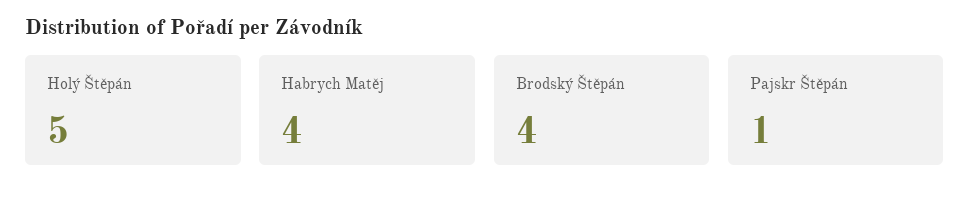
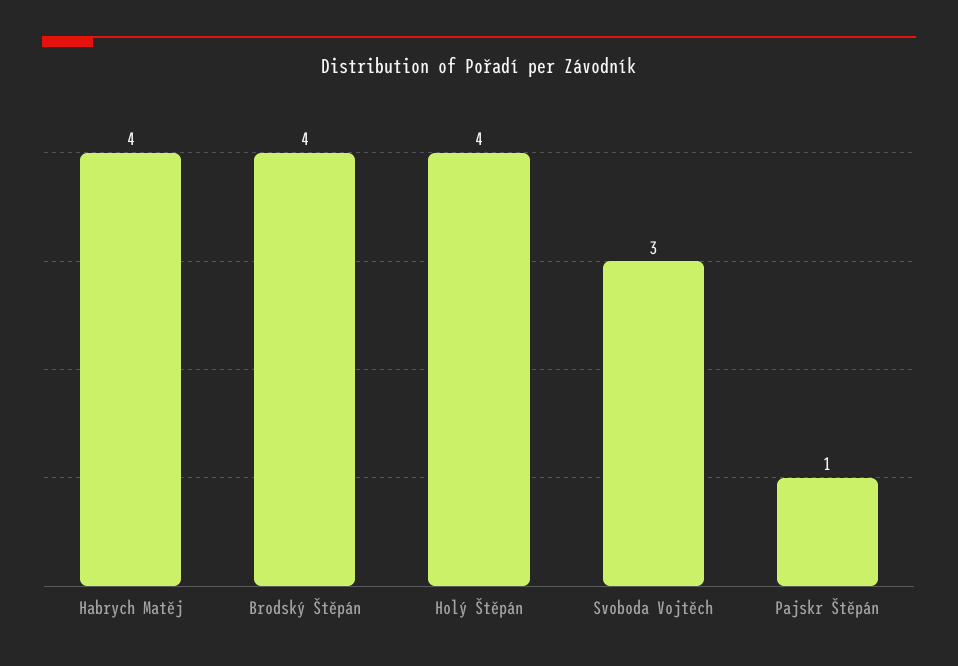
  {
-   "Holý Štěpán": 5,
+   "Holý Štěpán": 4,
    "Habrych Matěj": 4,
    "Brodský Štěpán": 4,
-   "Pajskr Štěpán": 1
+   "Pajskr Štěpán": 1,
+   "Svoboda Vojtěch": 3
  }

